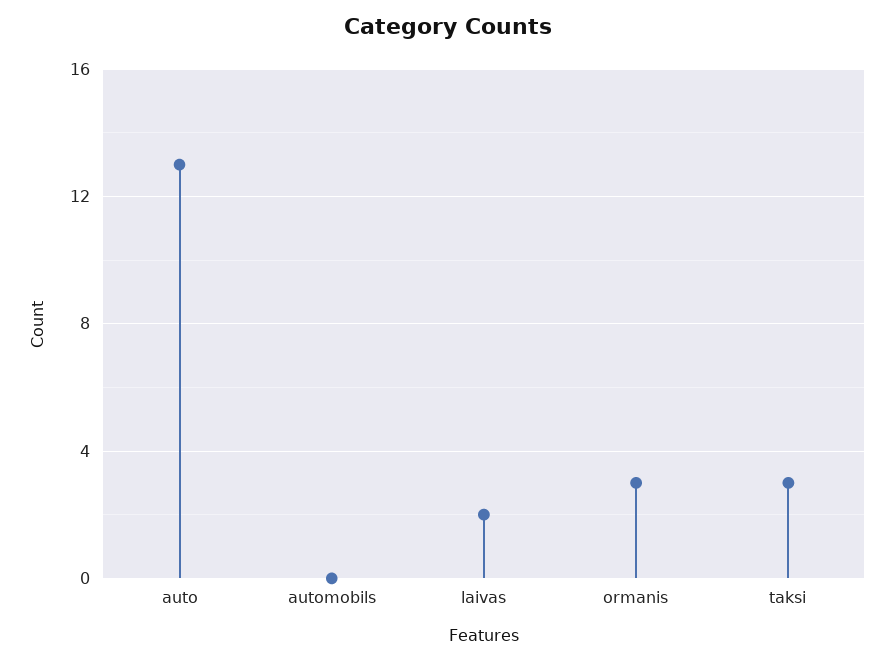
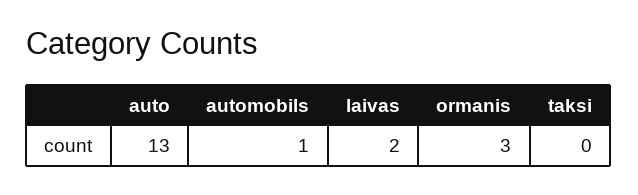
  {
    "auto": 13,
-   "automobils": 0,
+   "automobils": 1,
    "laivas": 2,
    "ormanis": 3,
-   "taksi": 3
+   "taksi": 0
  }

